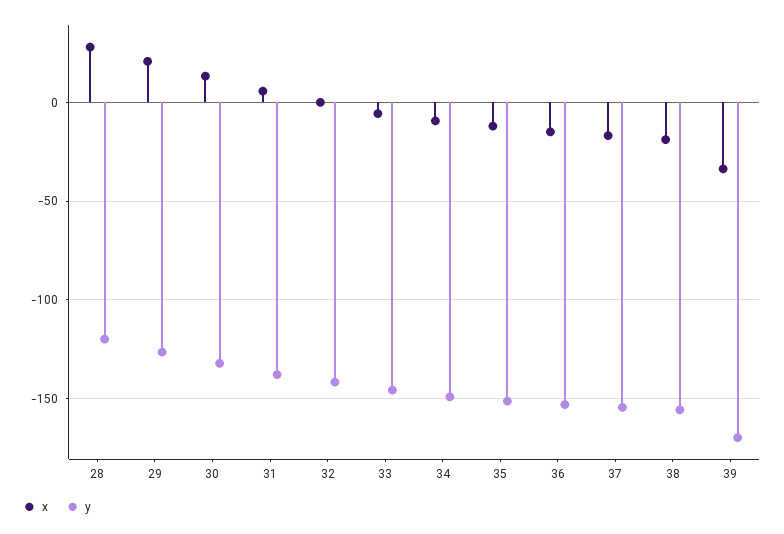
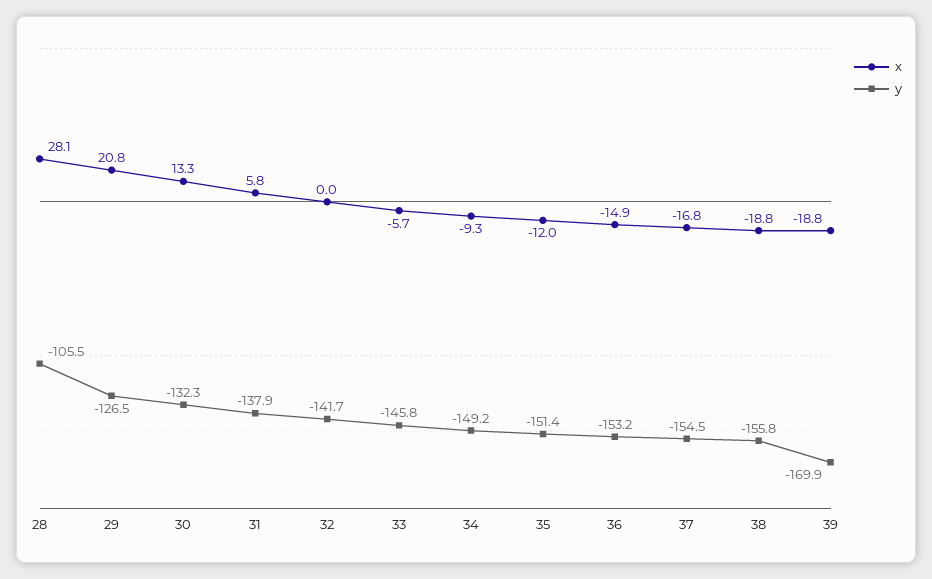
  {
    "x": {
      "28": 28.1,
      "29": 20.8,
      "30": 13.3,
      "31": 5.8,
      "32": 0,
      "33": -5.7,
      "34": -9.3,
      "35": -12,
      "36": -14.9,
      "37": -16.8,
      "38": -18.8,
-     "39": -35
+     "39": -18.8
    },
    "y": {
-     "28": -120,
+     "28": -105.5,
      "29": -126.5,
      "30": -132.3,
      "31": -137.9,
      "32": -141.7,
      "33": -145.8,
      "34": -149.2,
      "35": -151.4,
      "36": -153.2,
      "37": -154.5,
      "38": -155.8,
      "39": -169.9
    }
  }

